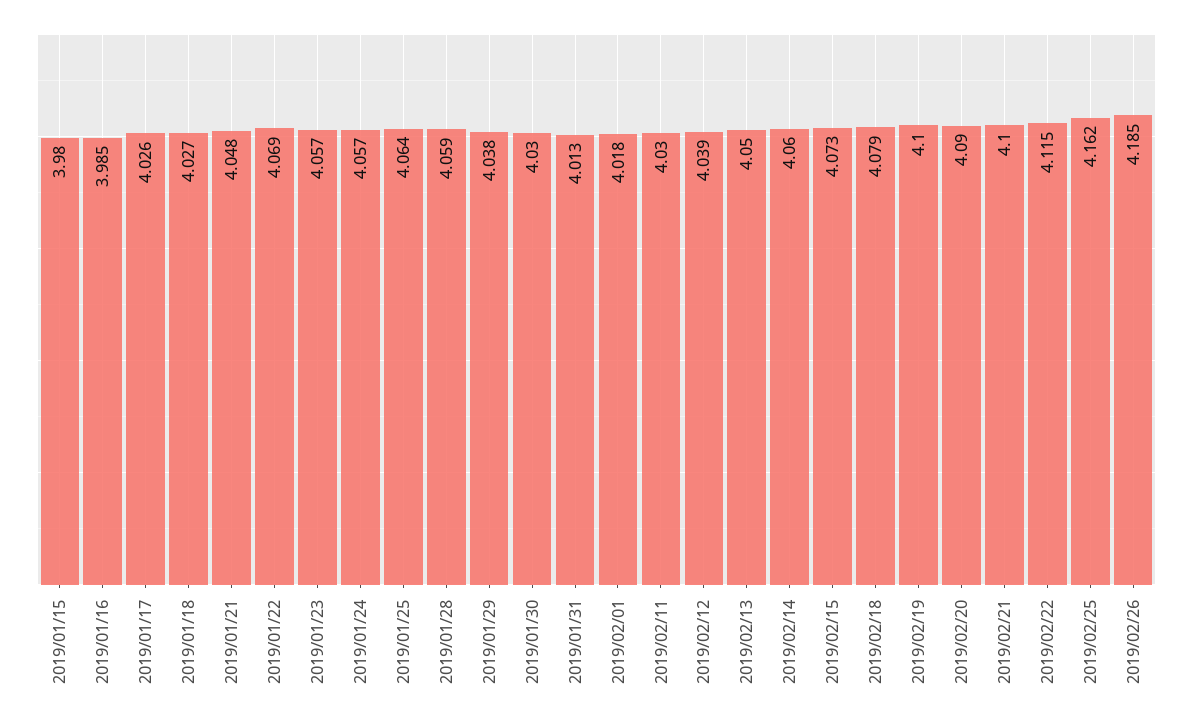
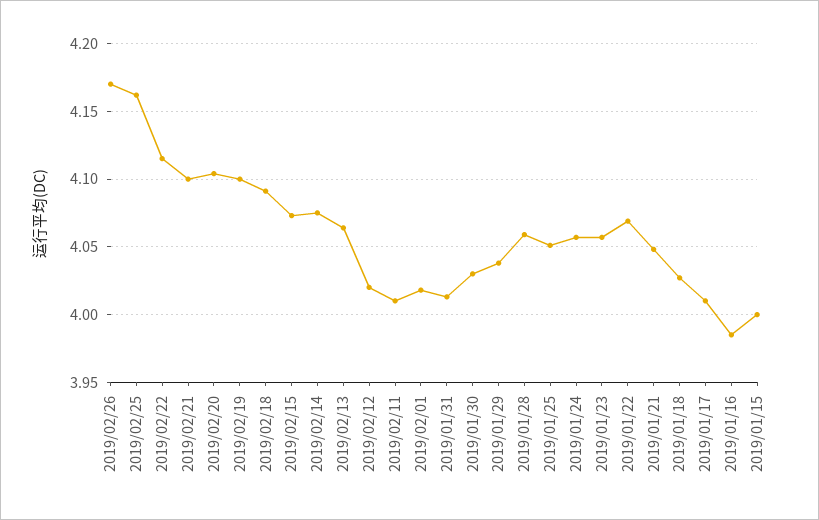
  {
-   "2019/01/15": 3.98,
+   "2019/01/15": 4,
    "2019/01/16": 3.985,
-   "2019/01/17": 4.026,
+   "2019/01/17": 4.01,
    "2019/01/18": 4.027,
    "2019/01/21": 4.048,
    "2019/01/22": 4.069,
    "2019/01/23": 4.057,
    "2019/01/24": 4.057,
-   "2019/01/25": 4.064,
+   "2019/01/25": 4.05,
    "2019/01/28": 4.059,
    "2019/01/29": 4.038,
    "2019/01/30": 4.03,
    "2019/01/31": 4.013,
    "2019/02/01": 4.018,
-   "2019/02/11": 4.03,
+   "2019/02/11": 4.01,
-   "2019/02/12": 4.039,
+   "2019/02/12": 4.02,
-   "2019/02/13": 4.05,
+   "2019/02/13": 4.065,
-   "2019/02/14": 4.06,
+   "2019/02/14": 4.075,
    "2019/02/15": 4.073,
-   "2019/02/18": 4.079,
+   "2019/02/18": 4.09,
    "2019/02/19": 4.1,
-   "2019/02/20": 4.09,
+   "2019/02/20": 4.105,
    "2019/02/21": 4.1,
    "2019/02/22": 4.115,
    "2019/02/25": 4.162,
-   "2019/02/26": 4.185
+   "2019/02/26": 4.17
  }

